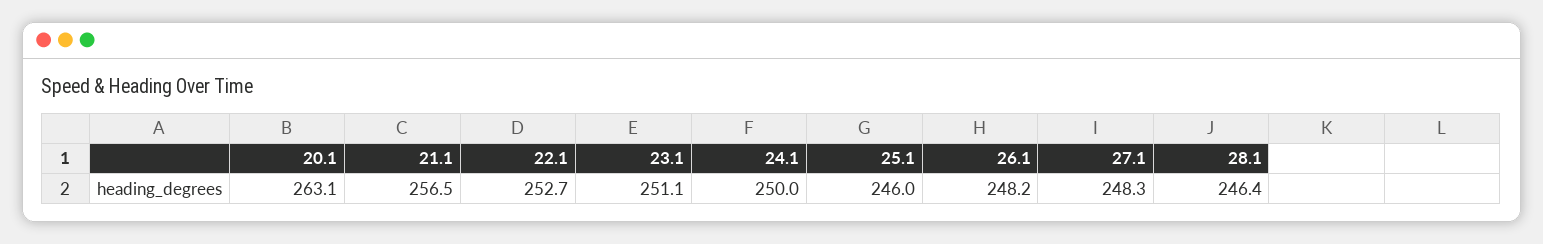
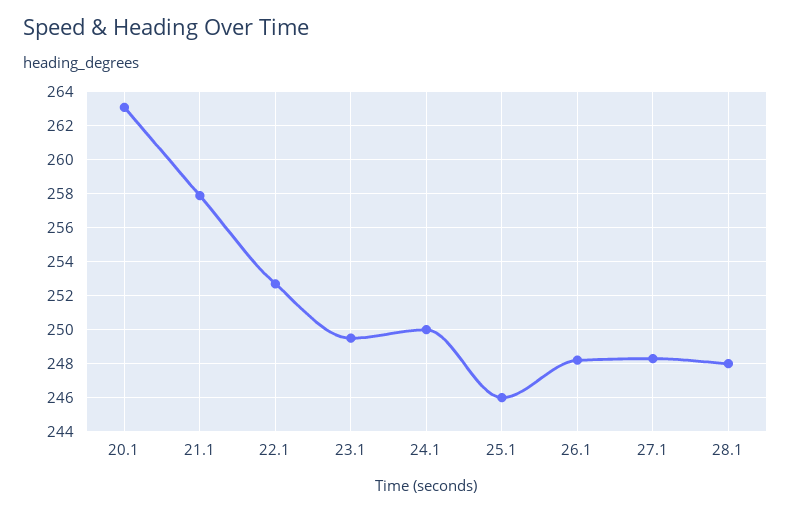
  {
    "20.1": 263.1,
-   "21.1": 256.5,
+   "21.1": 258,
    "22.1": 252.7,
-   "23.1": 251.1,
+   "23.1": 249.5,
    "24.1": 250,
    "25.1": 246,
    "26.1": 248.2,
    "27.1": 248.3,
-   "28.1": 246.4
+   "28.1": 248
  }

